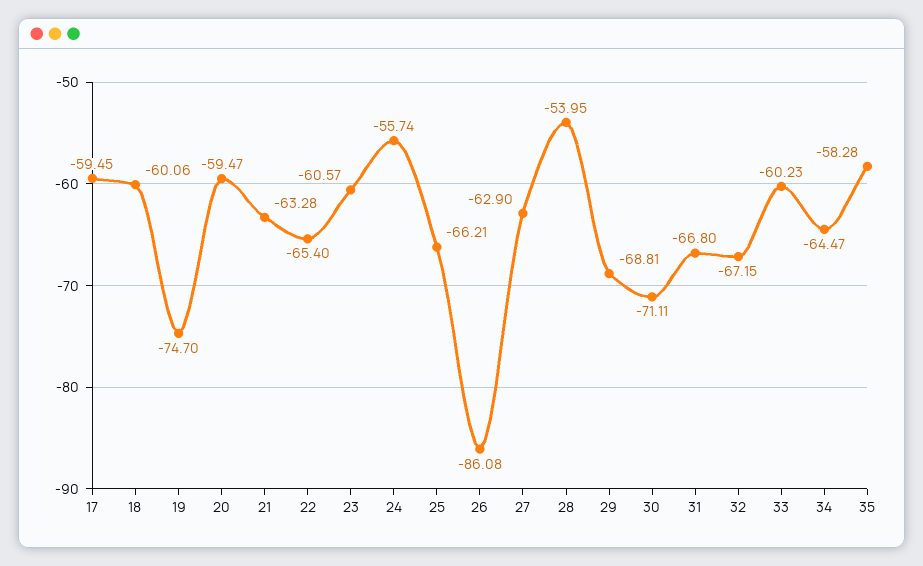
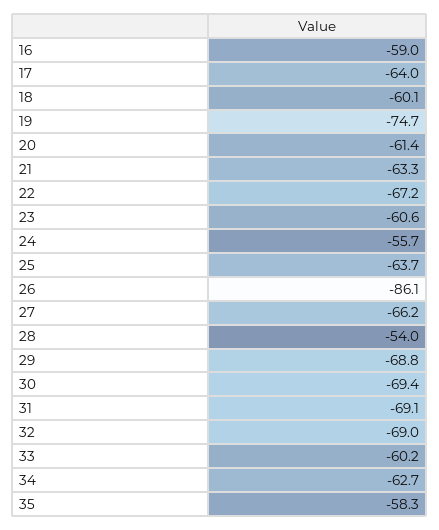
  {
-   "17": -59.45,
+   "17": -64,
    "18": -60.06,
    "19": -74.7,
-   "20": -59.47,
+   "20": -61.4,
    "21": -63.28,
-   "22": -65.4,
+   "22": -67.2,
    "23": -60.57,
    "24": -55.74,
-   "25": -66.21,
+   "25": -63.7,
    "26": -86.08,
-   "27": -62.9,
+   "27": -66.2,
    "28": -53.95,
    "29": -68.81,
-   "30": -71.11,
+   "30": -69.4,
-   "31": -66.8,
+   "31": -69.1,
-   "32": -67.15,
+   "32": -69,
    "33": -60.23,
-   "34": -64.47,
+   "34": -62.7,
-   "35": -58.28
+   "35": -58.28,
+   "16": -59
  }

